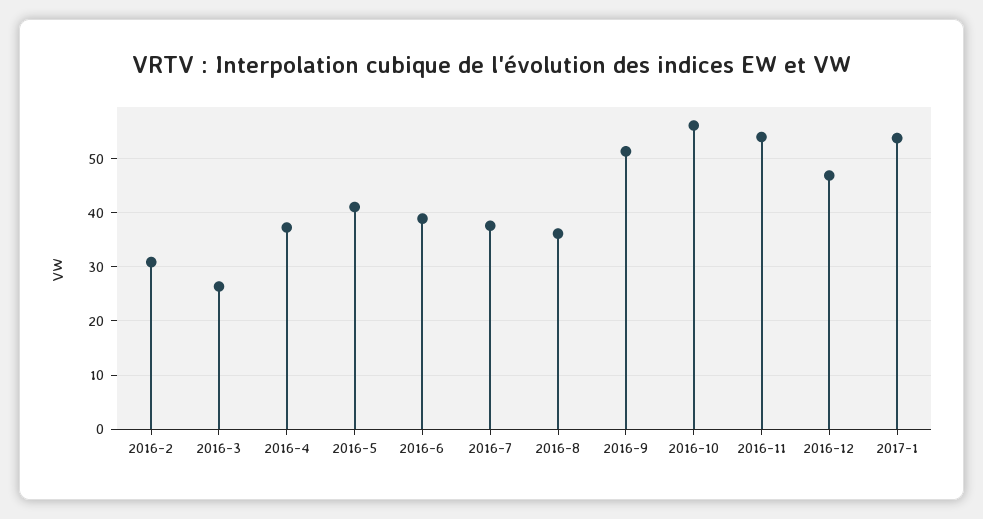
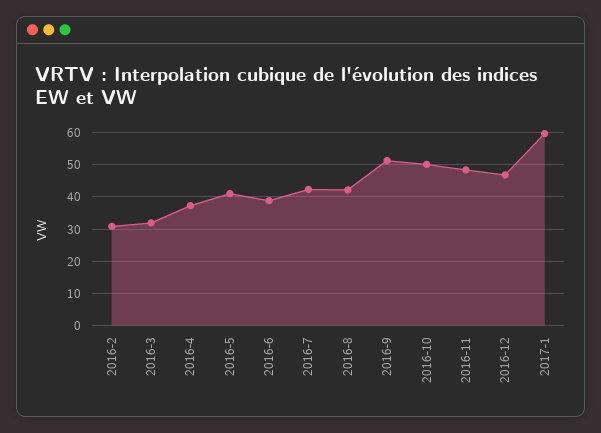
  {
    "2016-2": 30,
-   "2016-3": 26,
+   "2016-3": 32,
    "2016-4": 38,
    "2016-5": 42,
    "2016-6": 38,
-   "2016-7": 38,
+   "2016-7": 42,
-   "2016-8": 36,
+   "2016-8": 42,
    "2016-9": 52,
-   "2016-10": 56,
+   "2016-10": 50,
-   "2016-11": 54,
+   "2016-11": 48,
    "2016-12": 46,
-   "2017-1": 54
+   "2017-1": 60
  }

